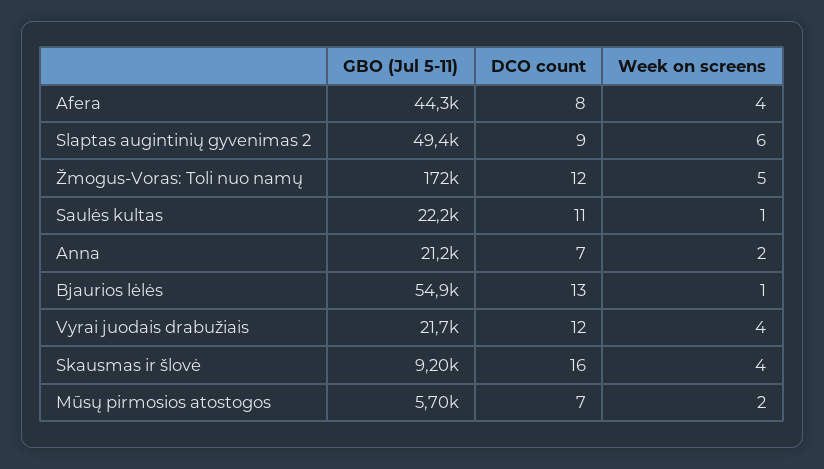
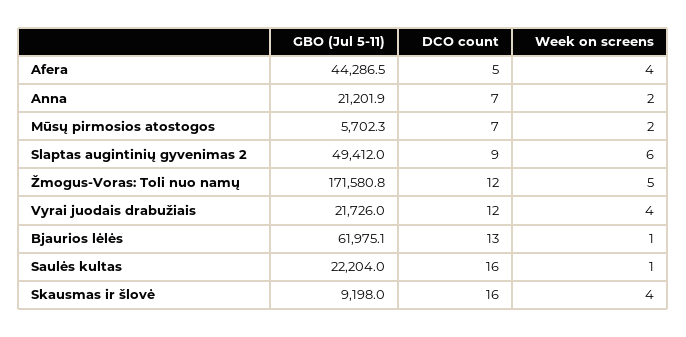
  {
    "GBO (Jul 5-11)": {
      "Afera": 44286.5,
      "Slaptas augintinių gyvenimas 2": 49412,
      "Žmogus-Voras: Toli nuo namų": 171580.8,
      "Saulės kultas": 22204,
      "Anna": 21201.9,
-     "Bjaurios lėlės": 54900,
+     "Bjaurios lėlės": 61975.1,
      "Vyrai juodais drabužiais": 21726,
      "Skausmas ir šlovė": 9198,
      "Mūsų pirmosios atostogos": 5702.3
    },
    "DCO count": {
-     "Afera": 8,
+     "Afera": 5,
      "Slaptas augintinių gyvenimas 2": 9,
      "Žmogus-Voras: Toli nuo namų": 12,
-     "Saulės kultas": 11,
+     "Saulės kultas": 16,
      "Anna": 7,
      "Bjaurios lėlės": 13,
      "Vyrai juodais drabužiais": 12,
      "Skausmas ir šlovė": 16,
      "Mūsų pirmosios atostogos": 7
    },
    "Week on screens": {
      "Afera": 4,
      "Slaptas augintinių gyvenimas 2": 6,
      "Žmogus-Voras: Toli nuo namų": 5,
      "Saulės kultas": 1,
      "Anna": 2,
      "Bjaurios lėlės": 1,
      "Vyrai juodais drabužiais": 4,
      "Skausmas ir šlovė": 4,
      "Mūsų pirmosios atostogos": 2
    }
  }

